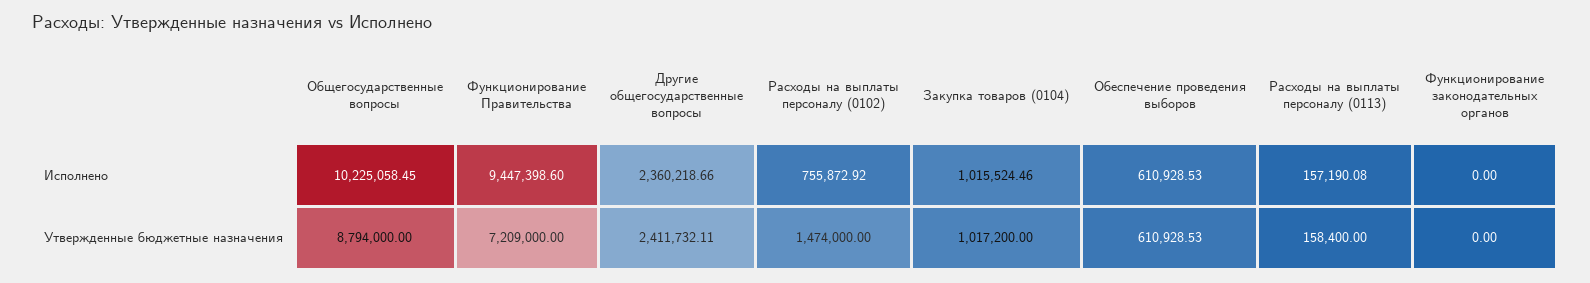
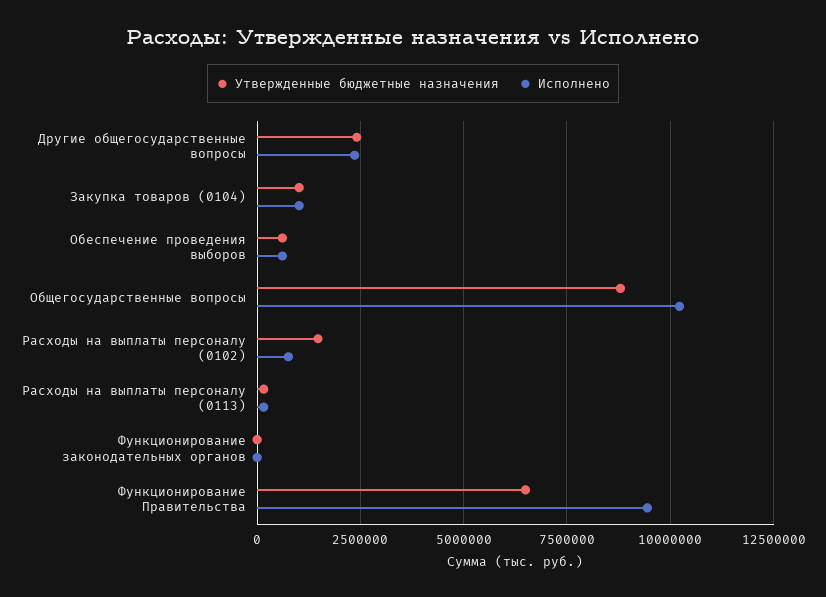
  {
    "Исполнено": {
      "Общегосударственные вопросы": 10225058.45,
      "Функционирование Правительства": 9447398.6,
      "Другие общегосударственные вопросы": 2360218.66,
      "Расходы на выплаты персоналу (0102)": 755872.92,
      "Закупка товаров (0104)": 1015524.46,
      "Обеспечение проведения выборов": 610928.53,
      "Расходы на выплаты персоналу (0113)": 157190.08,
      "Функционирование законодательных органов": 0
    },
    "Утвержденные бюджетные назначения": {
      "Общегосударственные вопросы": 8794000,
-     "Функционирование Правительства": 7209000,
+     "Функционирование Правительства": 6500000,
      "Другие общегосударственные вопросы": 2411732.11,
      "Расходы на выплаты персоналу (0102)": 1474000,
      "Закупка товаров (0104)": 1017200,
      "Обеспечение проведения выборов": 610928.53,
      "Расходы на выплаты персоналу (0113)": 158400,
      "Функционирование законодательных органов": 0
    }
  }

